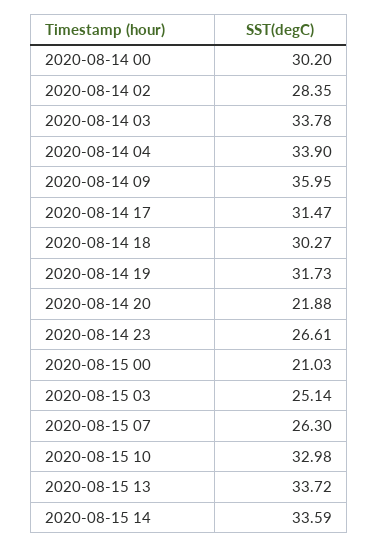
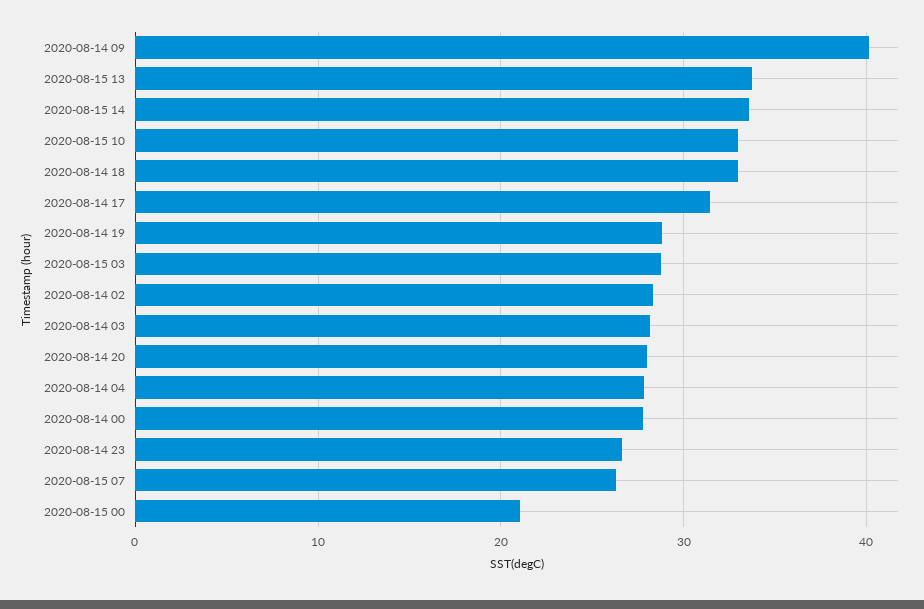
  {
-   "2020-08-14 00": 30.2,
+   "2020-08-14 00": 28,
    "2020-08-14 02": 28.35,
-   "2020-08-14 03": 33.78,
+   "2020-08-14 03": 28,
-   "2020-08-14 04": 33.9,
+   "2020-08-14 04": 28,
-   "2020-08-14 09": 35.95,
+   "2020-08-14 09": 40,
    "2020-08-14 17": 31.47,
-   "2020-08-14 18": 30.27,
+   "2020-08-14 18": 33,
-   "2020-08-14 19": 31.73,
+   "2020-08-14 19": 29,
-   "2020-08-14 20": 21.88,
+   "2020-08-14 20": 28,
    "2020-08-14 23": 26.61,
    "2020-08-15 00": 21.03,
-   "2020-08-15 03": 25.14,
+   "2020-08-15 03": 29,
    "2020-08-15 07": 26.3,
    "2020-08-15 10": 32.98,
    "2020-08-15 13": 33.72,
    "2020-08-15 14": 33.59
  }

